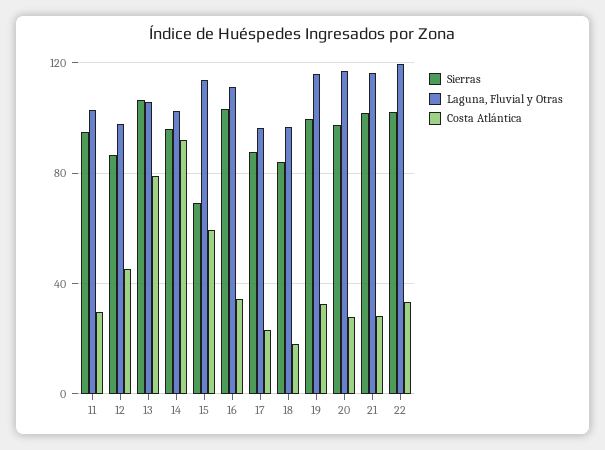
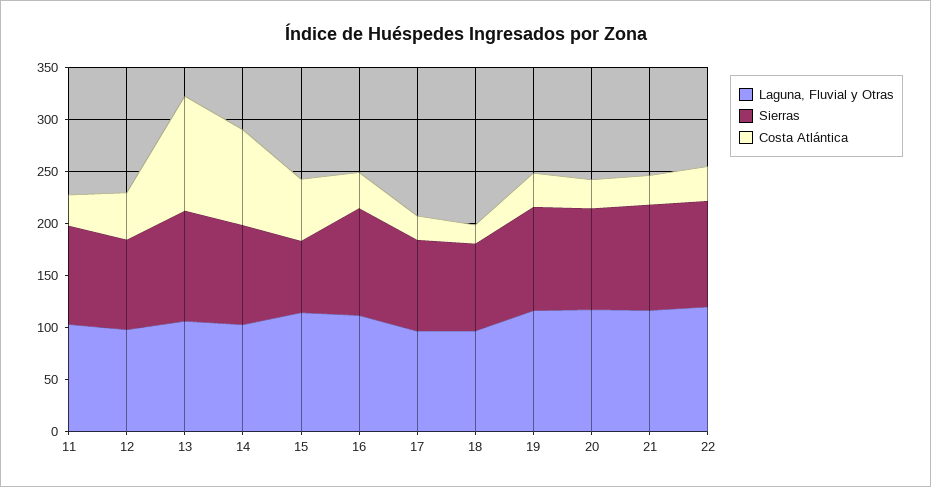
  {
    "Sierras": {
      "11": 95,
      "12": 85,
      "13": 105,
      "14": 95,
      "15": 70,
      "16": 105,
      "17": 90,
      "18": 85,
      "19": 100,
      "20": 95,
      "21": 100,
      "22": 100
    },
    "Laguna, Fluvial y Otras": {
      "11": 105,
      "12": 100,
      "13": 105,
      "14": 100,
      "15": 115,
      "16": 110,
      "17": 95,
      "18": 95,
      "19": 115,
      "20": 115,
      "21": 115,
      "22": 120
    },
    "Costa Atlántica": {
      "11": 30,
      "12": 45,
-     "13": 80,
+     "13": 110,
      "14": 90,
      "15": 60,
      "16": 35,
      "17": 25,
      "18": 20,
      "19": 30,
      "20": 30,
      "21": 30,
      "22": 35
    }
  }

